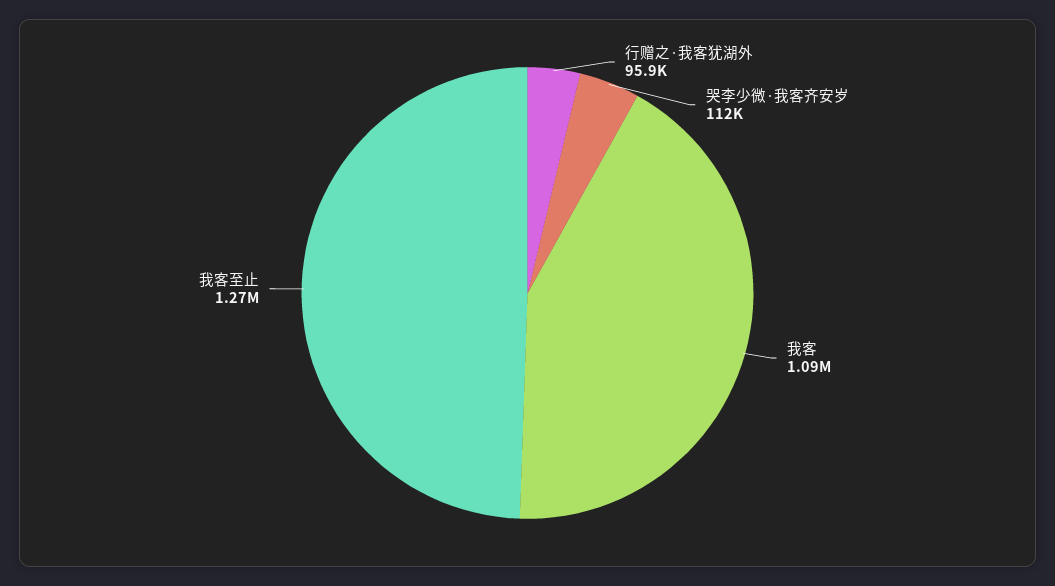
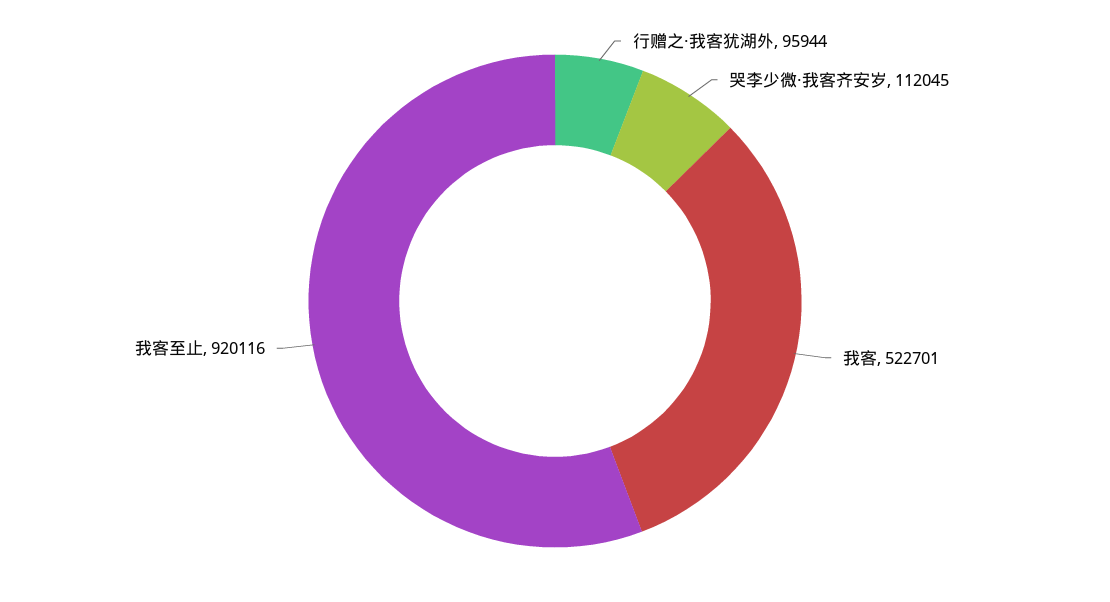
  {
    "行赠之·我客犹湖外": 95944,
    "哭李少微·我客齐安岁": 112045,
-   "我客": 1090000,
+   "我客": 522701,
-   "我客至止": 1270000
+   "我客至止": 920116
  }

